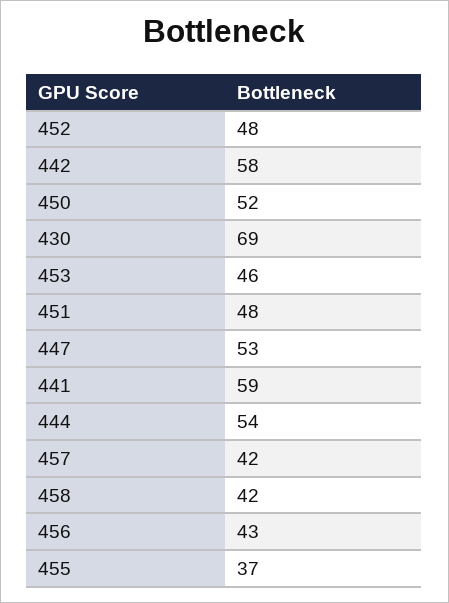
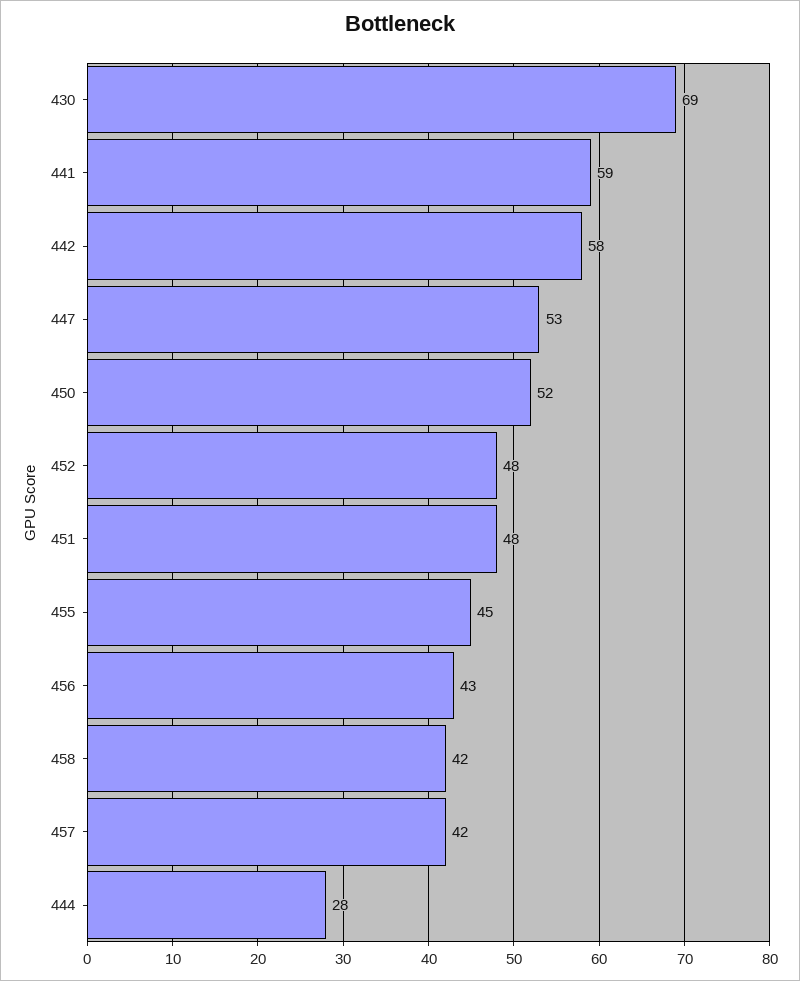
  {
    "452": 48,
    "442": 58,
    "450": 52,
    "430": 69,
-   "453": 46,
    "451": 48,
    "447": 53,
    "441": 59,
-   "444": 54,
+   "444": 28,
    "457": 42,
    "458": 42,
    "456": 43,
-   "455": 37
+   "455": 45
  }

